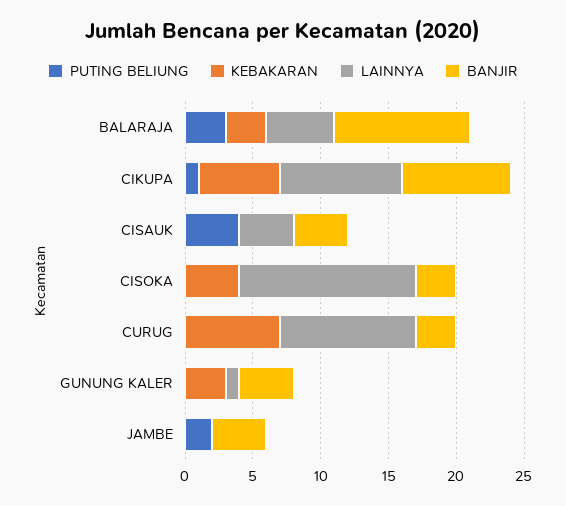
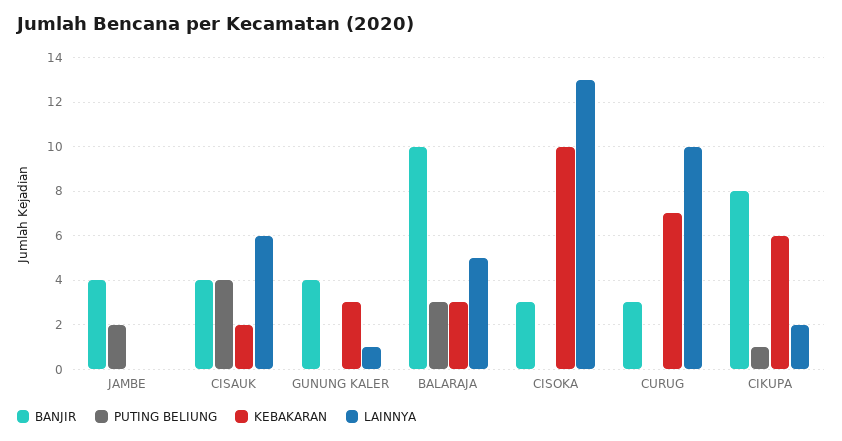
  {
    "PUTING BELIUNG": {
      "BALARAJA": 3,
      "CIKUPA": 1,
      "CISAUK": 4,
      "CISOKA": 0,
      "CURUG": 0,
      "GUNUNG KALER": 0,
      "JAMBE": 2
    },
    "KEBAKARAN": {
      "BALARAJA": 3,
      "CIKUPA": 6,
-     "CISAUK": 0,
+     "CISAUK": 2,
-     "CISOKA": 4,
+     "CISOKA": 10,
      "CURUG": 7,
      "GUNUNG KALER": 3,
      "JAMBE": 0
    },
    "LAINNYA": {
      "BALARAJA": 5,
-     "CIKUPA": 9,
+     "CIKUPA": 2,
-     "CISAUK": 4,
+     "CISAUK": 6,
      "CISOKA": 13,
      "CURUG": 10,
      "GUNUNG KALER": 1,
      "JAMBE": 0
    },
    "BANJIR": {
      "BALARAJA": 10,
      "CIKUPA": 8,
      "CISAUK": 4,
      "CISOKA": 3,
      "CURUG": 3,
      "GUNUNG KALER": 4,
      "JAMBE": 4
    }
  }

